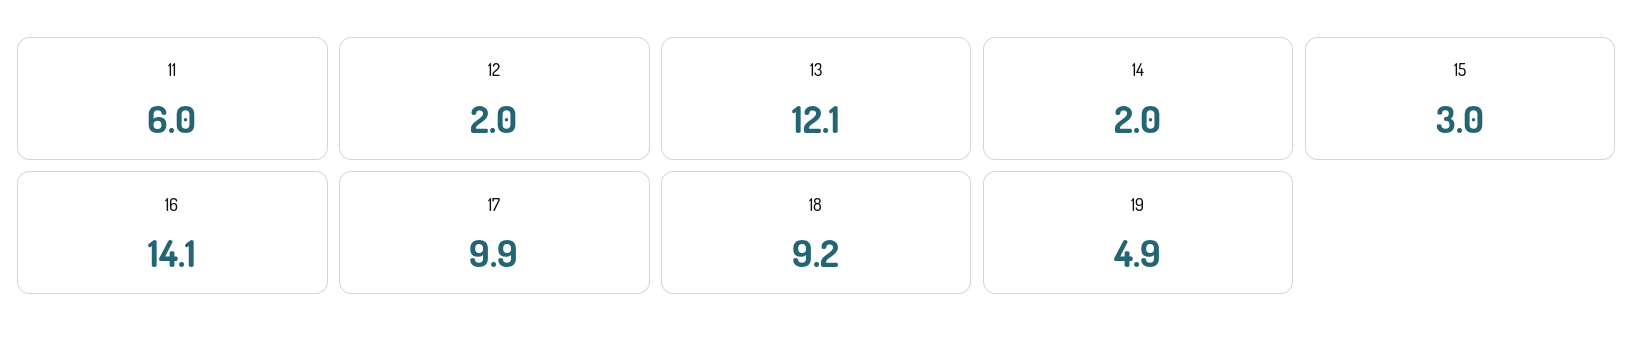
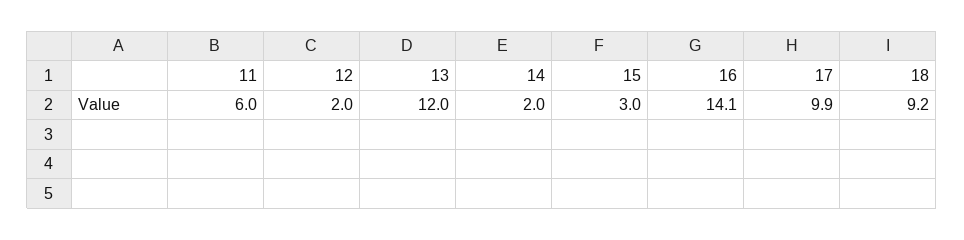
  {
    "11": 6,
    "12": 2,
-   "13": 12.1,
+   "13": 12,
    "14": 2,
    "15": 3,
    "16": 14.1,
    "17": 9.9,
-   "18": 9.2,
+   "18": 9.2
-   "19": 4.9
  }

